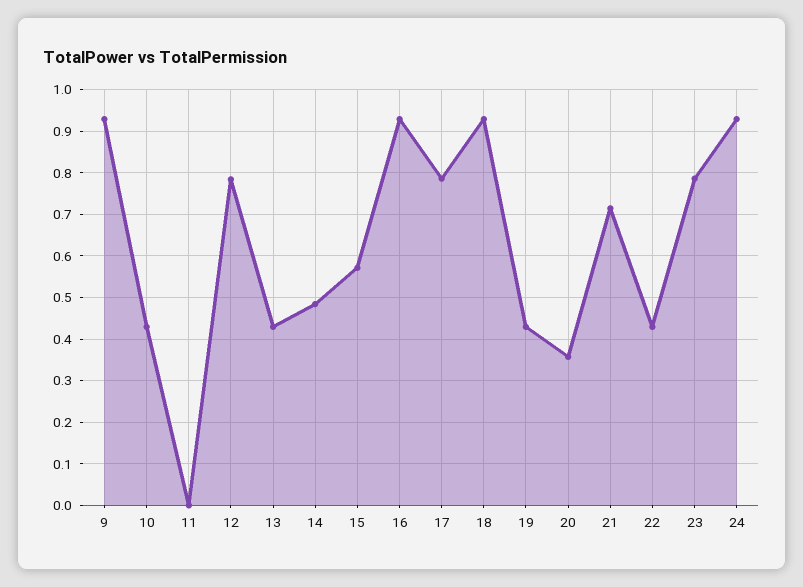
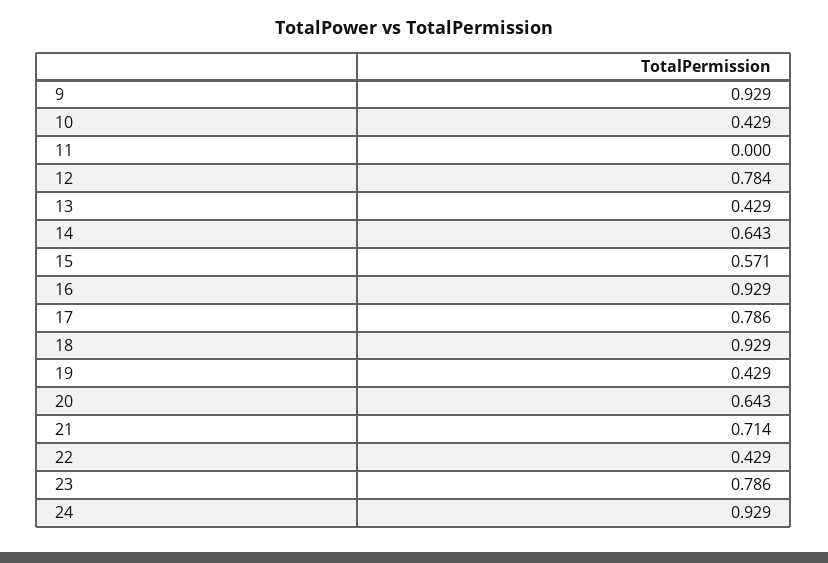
  {
    "9": 0.929,
    "10": 0.429,
    "11": 0,
    "12": 0.784,
    "13": 0.429,
-   "14": 0.48,
+   "14": 0.643,
    "15": 0.571,
    "16": 0.929,
    "17": 0.786,
    "18": 0.929,
    "19": 0.429,
-   "20": 0.36,
+   "20": 0.643,
    "21": 0.714,
    "22": 0.429,
    "23": 0.786,
    "24": 0.929
  }

